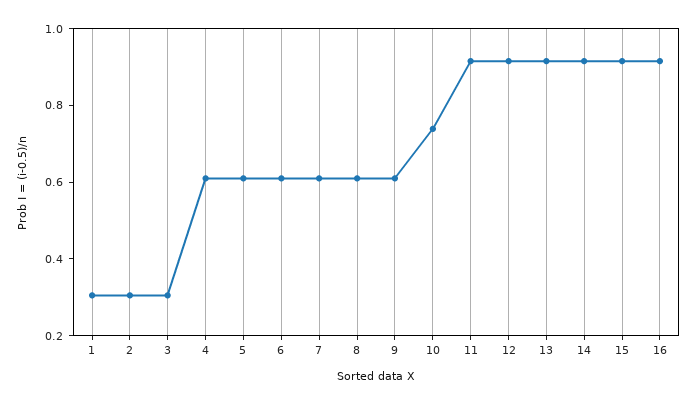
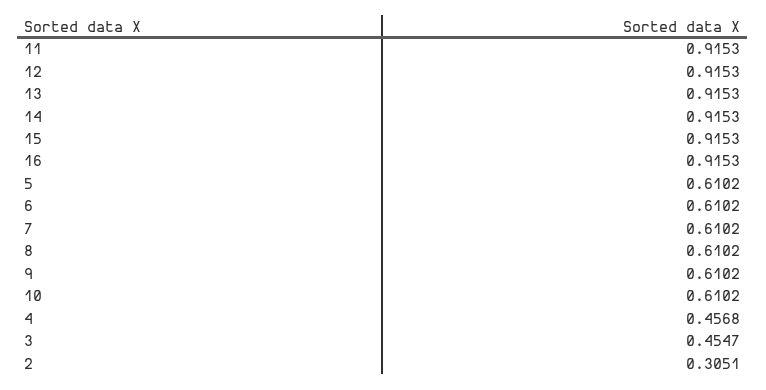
  {
-   "1": 0.3,
    "2": 0.3051,
-   "3": 0.3,
+   "3": 0.4547,
-   "4": 0.6,
+   "4": 0.4568,
    "5": 0.6102,
    "6": 0.6102,
    "7": 0.6102,
    "8": 0.6102,
    "9": 0.6102,
-   "10": 0.75,
+   "10": 0.6102,
    "11": 0.9153,
    "12": 0.9153,
    "13": 0.9153,
    "14": 0.9153,
    "15": 0.9153,
    "16": 0.9153
  }

